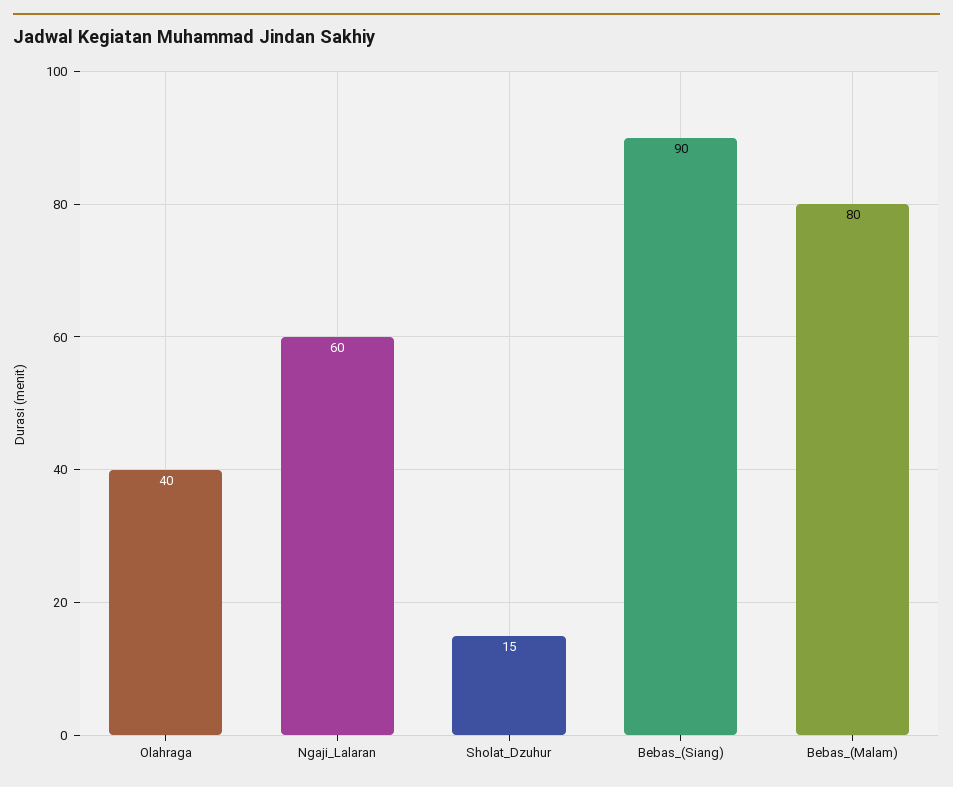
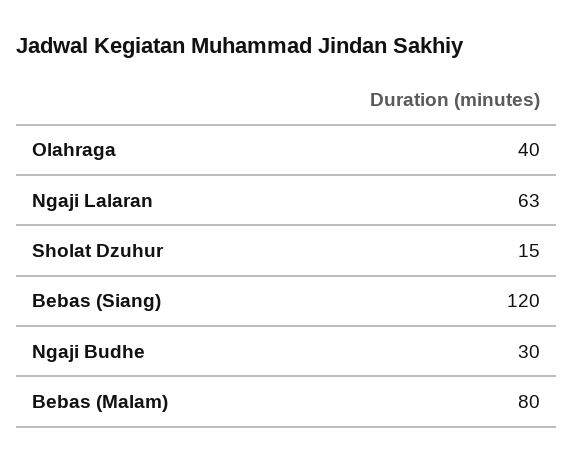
  {
    "Olahraga": 40,
-   "Ngaji_Lalaran": 60,
+   "Ngaji_Lalaran": 63,
    "Sholat_Dzuhur": 15,
-   "Bebas_(Siang)": 90,
+   "Bebas_(Siang)": 120,
-   "Bebas_(Malam)": 80
+   "Bebas_(Malam)": 80,
+   "Ngaji Budhe": 30
  }

